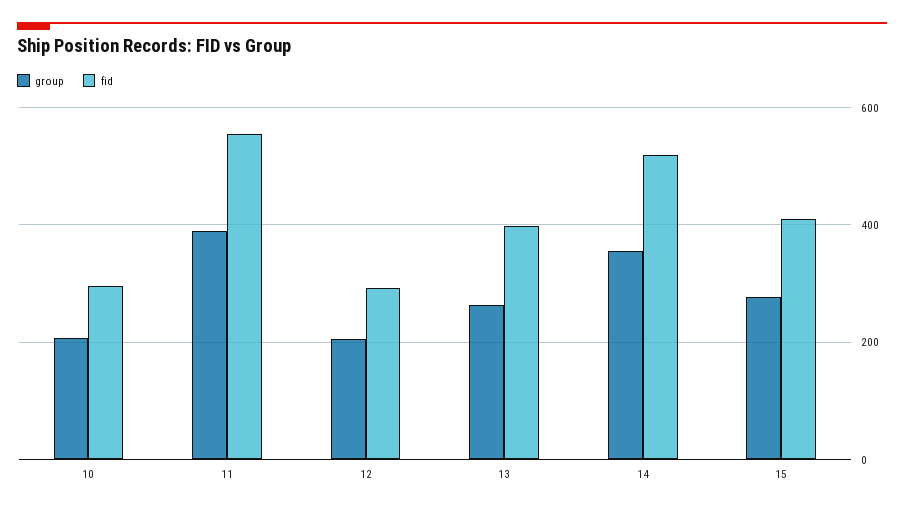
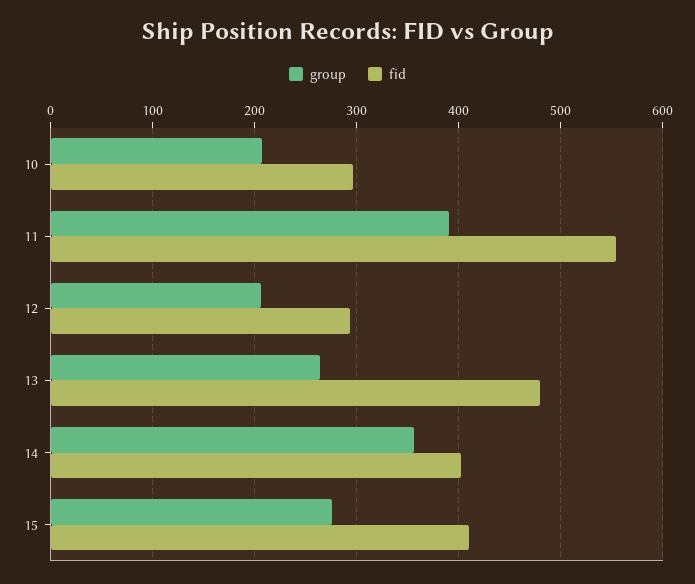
  {
    "group": {
      "10": 210,
      "11": 390,
      "12": 210,
      "13": 260,
      "14": 360,
      "15": 280
    },
    "fid": {
      "10": 300,
      "11": 550,
      "12": 290,
-     "13": 400,
+     "13": 480,
-     "14": 520,
+     "14": 400,
      "15": 410
    }
  }

